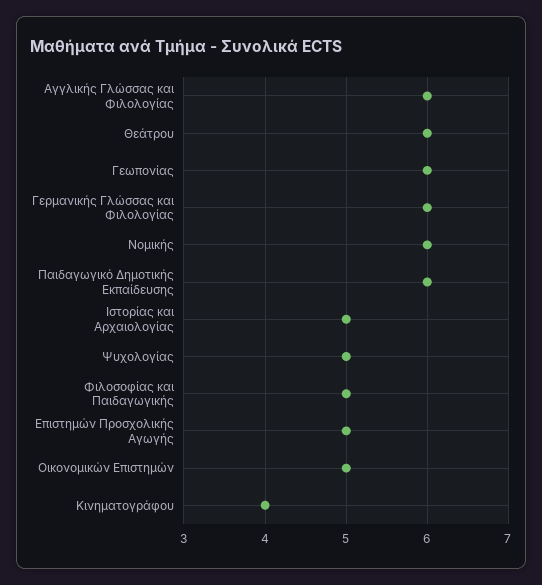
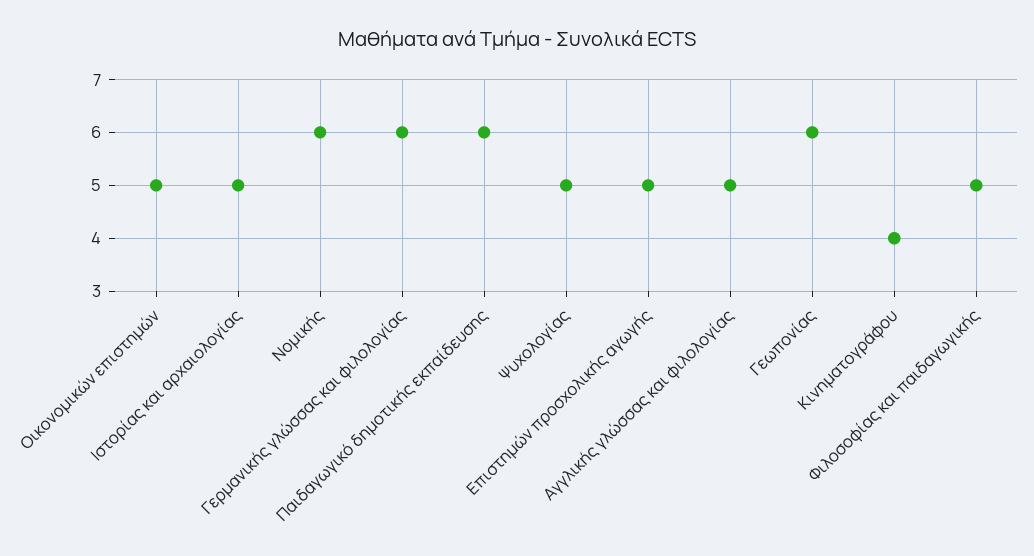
  {
-   "Αγγλικής Γλώσσας και Φιλολογίας": 6,
+   "Αγγλικής Γλώσσας και Φιλολογίας": 5,
-   "Θεάτρου": 6,
    "Γεωπονίας": 6,
    "Γερμανικής Γλώσσας και Φιλολογίας": 6,
    "Νομικής": 6,
    "Παιδαγωγικό Δημοτικής Εκπαίδευσης": 6,
    "Ιστορίας και Αρχαιολογίας": 5,
    "Ψυχολογίας": 5,
    "Φιλοσοφίας και Παιδαγωγικής": 5,
    "Επιστημών Προσχολικής Αγωγής": 5,
    "Οικονομικών Επιστημών": 5,
    "Κινηματογράφου": 4
  }

